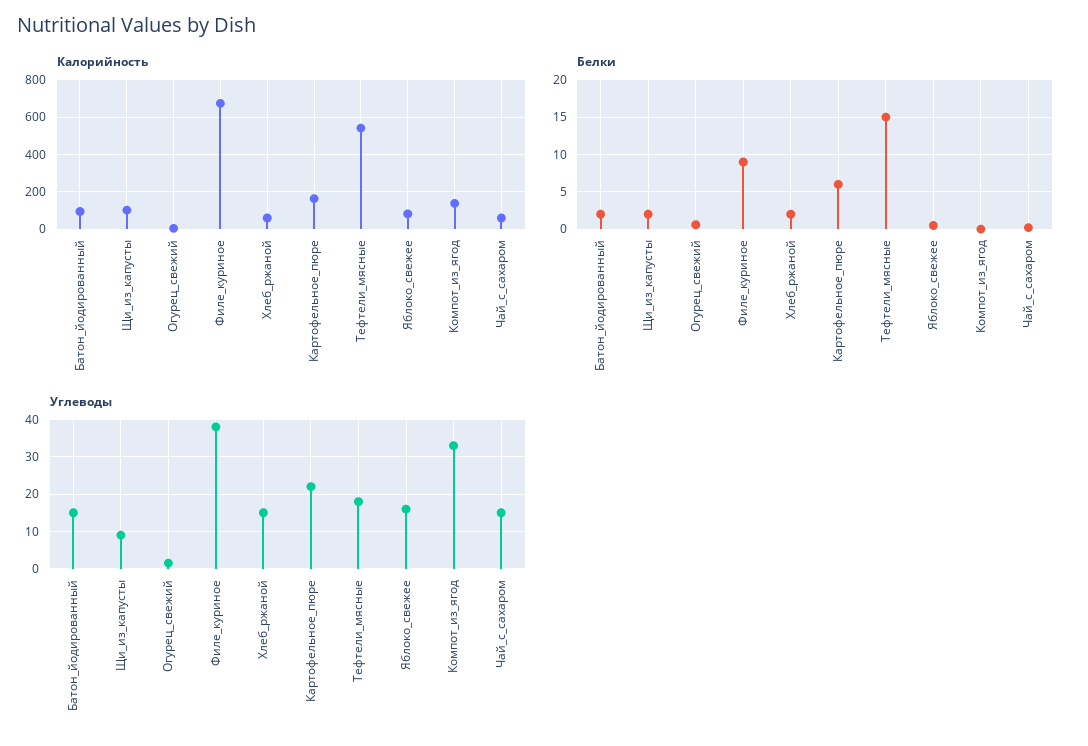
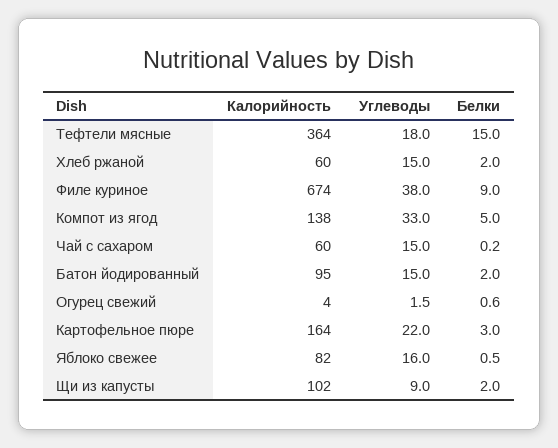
  {
    "Калорийность": {
      "Батон_йодированный": 95,
      "Щи_из_капусты": 102,
      "Огурец_свежий": 4,
      "Филе_куриное": 674,
      "Хлеб_ржаной": 60,
      "Картофельное_пюре": 164,
-     "Тефтели_мясные": 550,
+     "Тефтели_мясные": 364,
      "Яблоко_свежее": 82,
      "Компот_из_ягод": 138,
      "Чай_с_сахаром": 60
    },
    "Белки": {
      "Батон_йодированный": 2,
      "Щи_из_капусты": 2,
      "Огурец_свежий": 0.6,
      "Филе_куриное": 9,
      "Хлеб_ржаной": 2,
-     "Картофельное_пюре": 6,
+     "Картофельное_пюре": 3,
      "Тефтели_мясные": 15,
      "Яблоко_свежее": 0.5,
-     "Компот_из_ягод": 0,
+     "Компот_из_ягод": 5,
      "Чай_с_сахаром": 0.2
    },
    "Углеводы": {
      "Батон_йодированный": 15,
      "Щи_из_капусты": 9,
      "Огурец_свежий": 1.5,
      "Филе_куриное": 38,
      "Хлеб_ржаной": 15,
      "Картофельное_пюре": 22,
      "Тефтели_мясные": 18,
      "Яблоко_свежее": 16,
      "Компот_из_ягод": 33,
      "Чай_с_сахаром": 15
    }
  }

